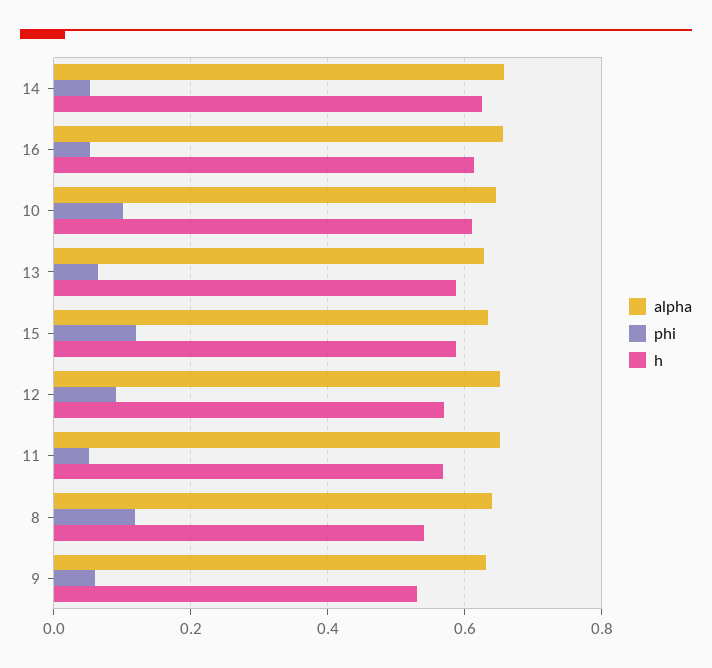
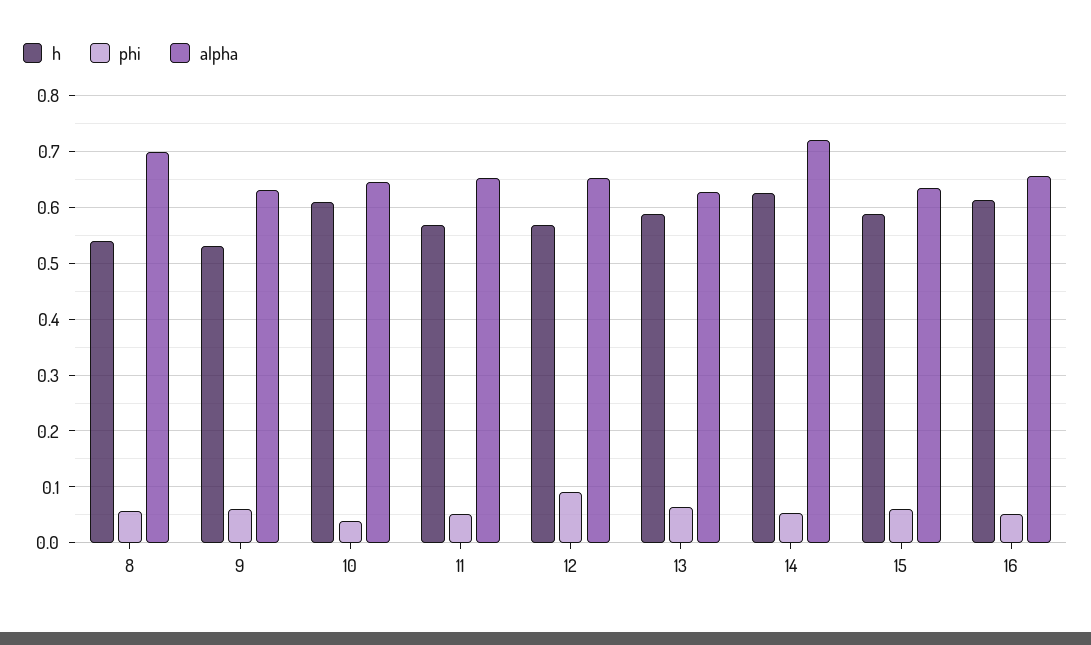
  {
    "alpha": {
-     "14": 0.66,
+     "14": 0.72,
      "16": 0.66,
      "10": 0.64,
      "13": 0.62,
      "15": 0.64,
      "12": 0.66,
      "11": 0.66,
-     "8": 0.64,
+     "8": 0.7,
      "9": 0.64
    },
    "phi": {
      "14": 0.06,
      "16": 0.06,
-     "10": 0.1,
+     "10": 0.04,
      "13": 0.06,
-     "15": 0.12,
+     "15": 0.06,
      "12": 0.1,
      "11": 0.06,
-     "8": 0.12,
+     "8": 0.06,
      "9": 0.06
    },
    "h": {
      "14": 0.62,
      "16": 0.62,
      "10": 0.62,
      "13": 0.58,
      "15": 0.58,
      "12": 0.56,
      "11": 0.56,
      "8": 0.54,
      "9": 0.54
    }
  }

